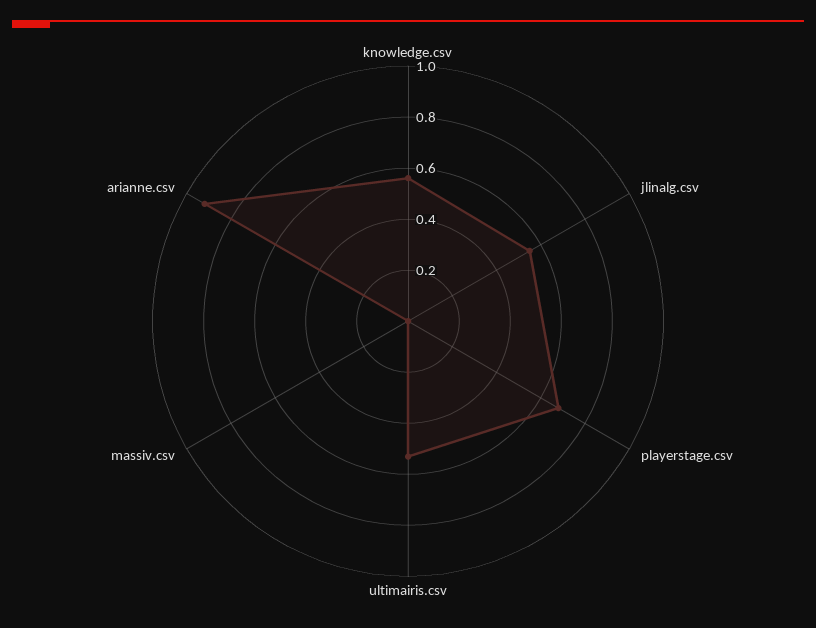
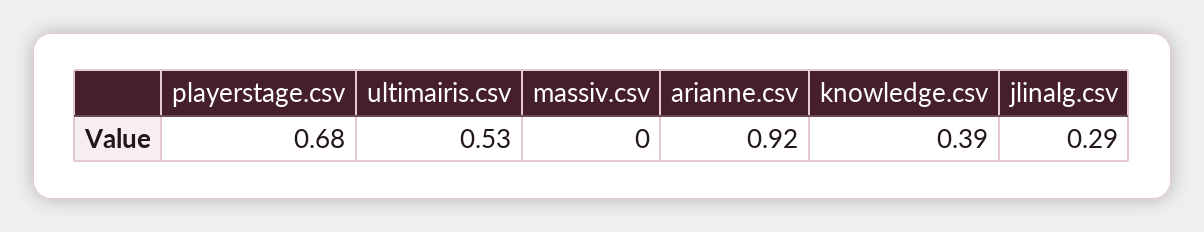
  {
-   "knowledge.csv": 0.55,
+   "knowledge.csv": 0.39,
-   "jlinalg.csv": 0.55,
+   "jlinalg.csv": 0.29,
    "playerstage.csv": 0.68,
    "ultimairis.csv": 0.53,
    "massiv.csv": 0,
    "arianne.csv": 0.92
  }

